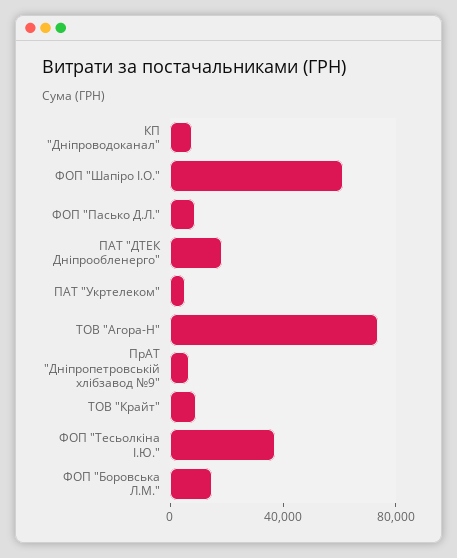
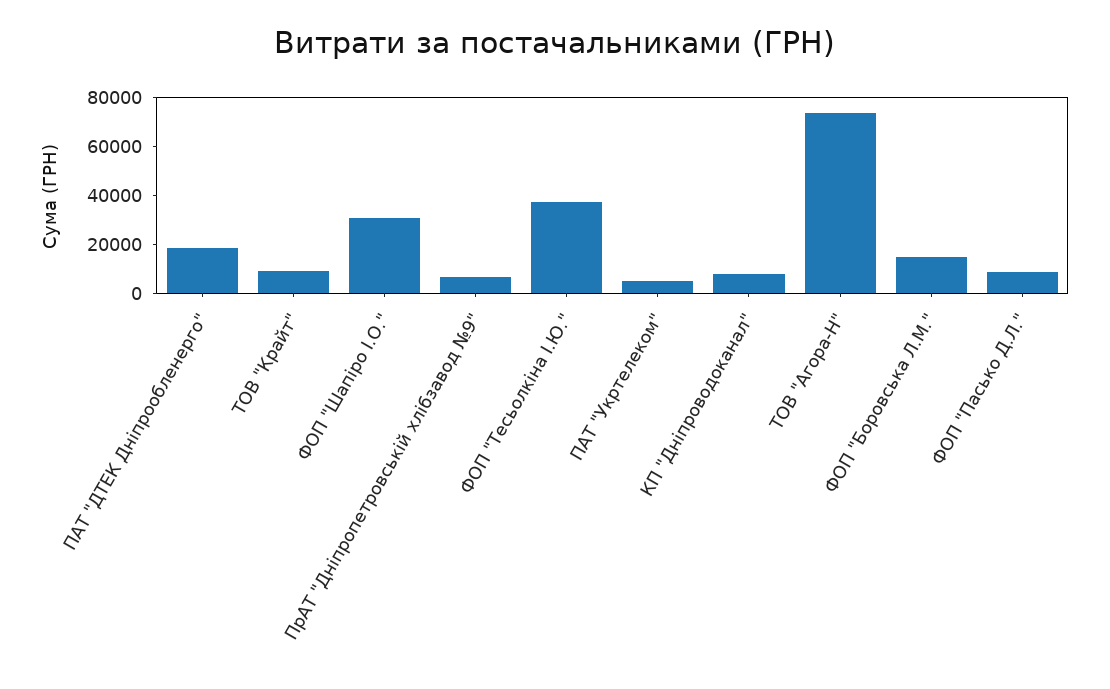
  {
    "КП \"Дніпроводоканал\"": 10000,
-   "ФОП \"Шапіро І.О.\"": 60000,
+   "ФОП \"Шапіро І.О.\"": 30000,
    "ФОП \"Пасько Д.Л.\"": 10000,
    "ПАТ \"ДТЕК Дніпрообленерго\"": 20000,
    "ПАТ \"Укртелеком\"": 5000,
    "ТОВ \"Агора-Н\"": 75000,
    "ПрАТ \"Дніпропетровській хлібзавод №9\"": 5000,
    "ТОВ \"Крайт\"": 10000,
    "ФОП \"Тесьолкіна І.Ю.\"": 35000,
    "ФОП \"Боровська Л.М.\"": 15000
  }

